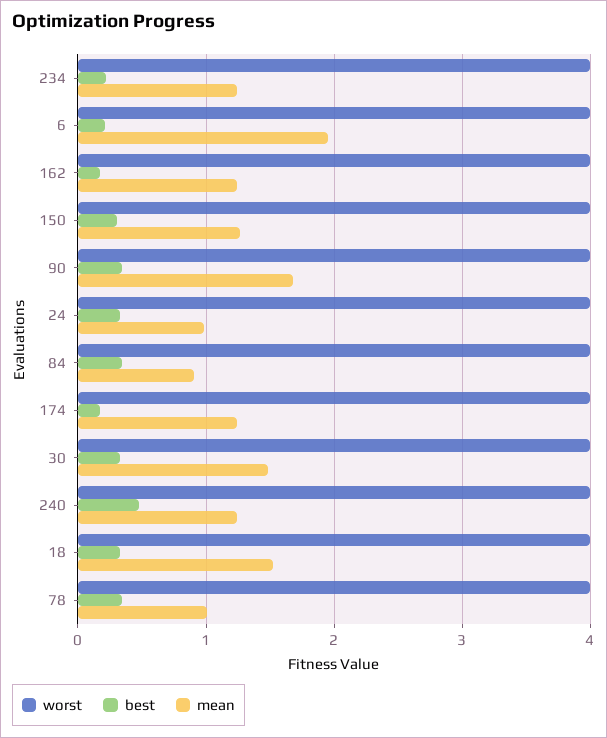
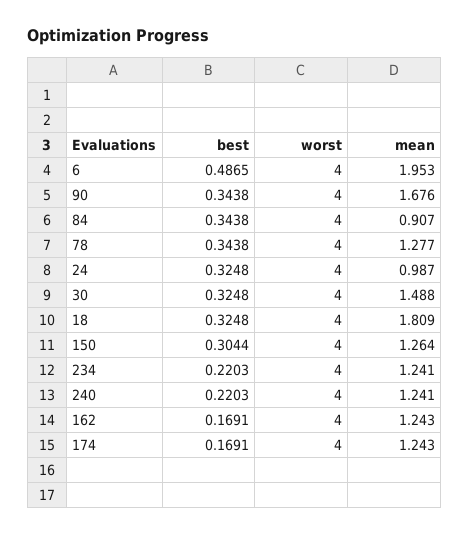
  {
    "worst": {
      "234": 4,
      "6": 4,
      "162": 4,
      "150": 4,
      "90": 4,
      "24": 4,
      "84": 4,
      "174": 4,
      "30": 4,
      "240": 4,
      "18": 4,
      "78": 4
    },
    "best": {
      "234": 0.2203,
-     "6": 0.2,
+     "6": 0.4865,
      "162": 0.1691,
      "150": 0.3044,
      "90": 0.3438,
      "24": 0.3248,
      "84": 0.3438,
      "174": 0.1691,
      "30": 0.3248,
-     "240": 0.5,
+     "240": 0.2203,
      "18": 0.3248,
      "78": 0.3438
    },
    "mean": {
      "234": 1.241,
      "6": 1.953,
      "162": 1.243,
      "150": 1.264,
      "90": 1.676,
      "24": 0.987,
      "84": 0.907,
      "174": 1.243,
      "30": 1.488,
      "240": 1.241,
-     "18": 1.5,
+     "18": 1.809,
-     "78": 1
+     "78": 1.277
    }
  }

